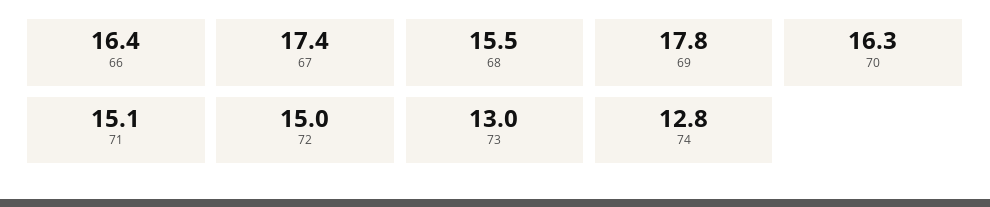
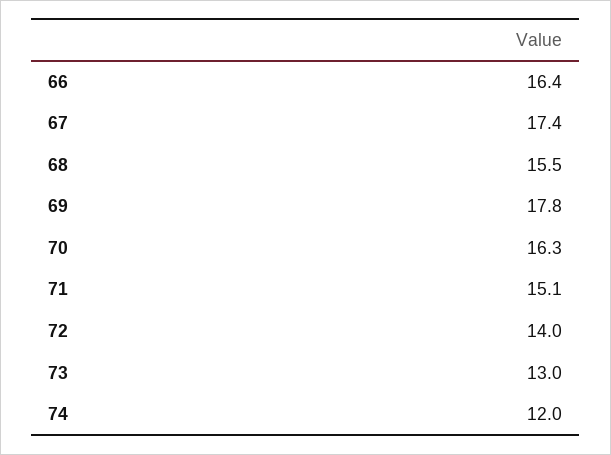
  {
    "66": 16.4,
    "67": 17.4,
    "68": 15.5,
    "69": 17.8,
    "70": 16.3,
    "71": 15.1,
-   "72": 15,
+   "72": 14,
    "73": 13,
-   "74": 12.8
+   "74": 12
  }

